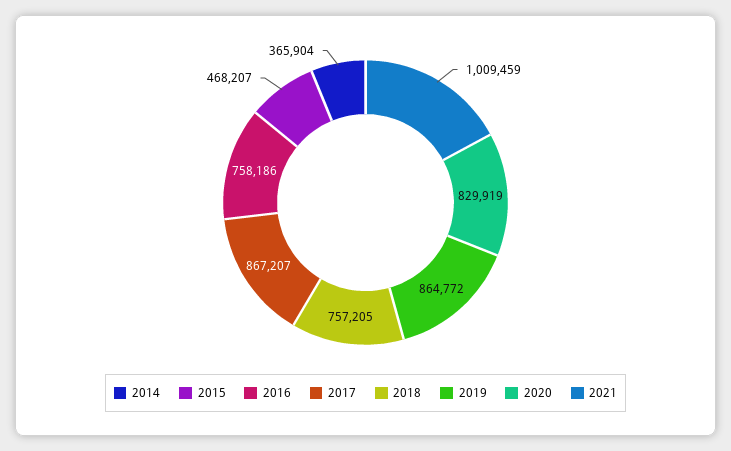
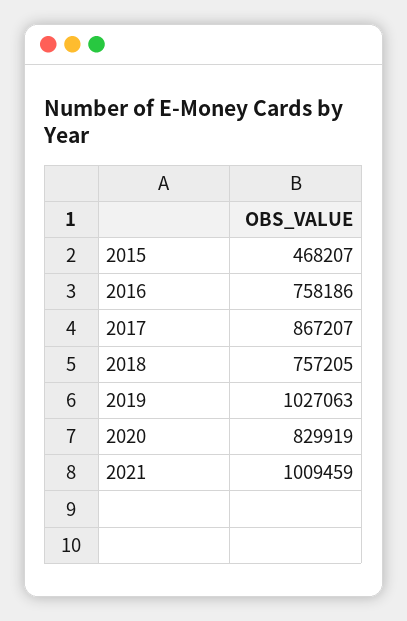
  {
-   "2014": 365904,
    "2015": 468207,
    "2016": 758186,
    "2017": 867207,
    "2018": 757205,
-   "2019": 864772,
+   "2019": 1027063,
    "2020": 829919,
    "2021": 1009459
  }

